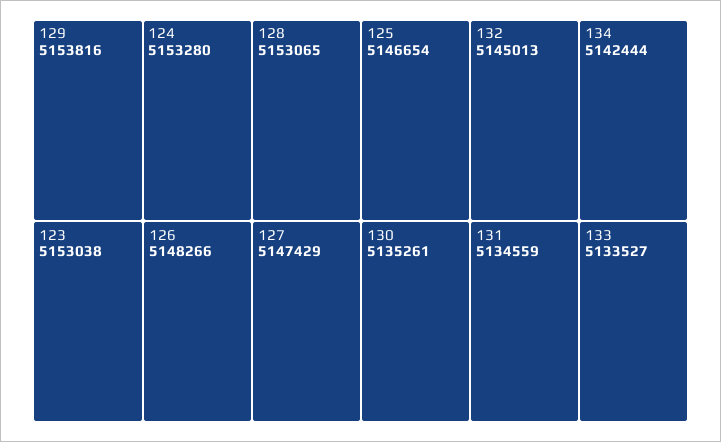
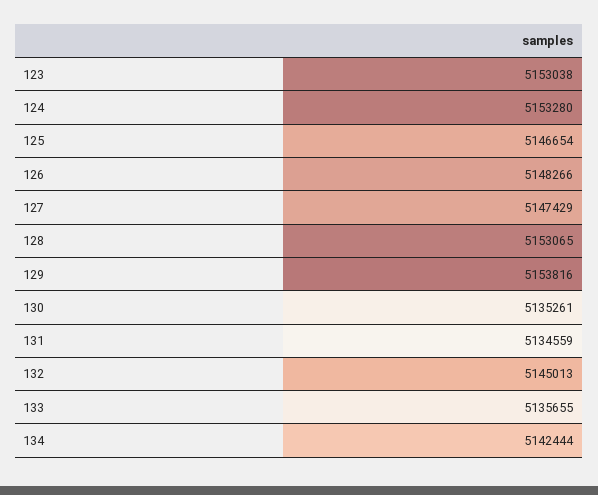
  {
    "129": 5153816,
    "124": 5153280,
    "128": 5153065,
    "123": 5153038,
    "126": 5148266,
    "127": 5147429,
    "125": 5146654,
    "132": 5145013,
    "134": 5142444,
    "130": 5135261,
    "131": 5134559,
-   "133": 5133527
+   "133": 5135655
  }

